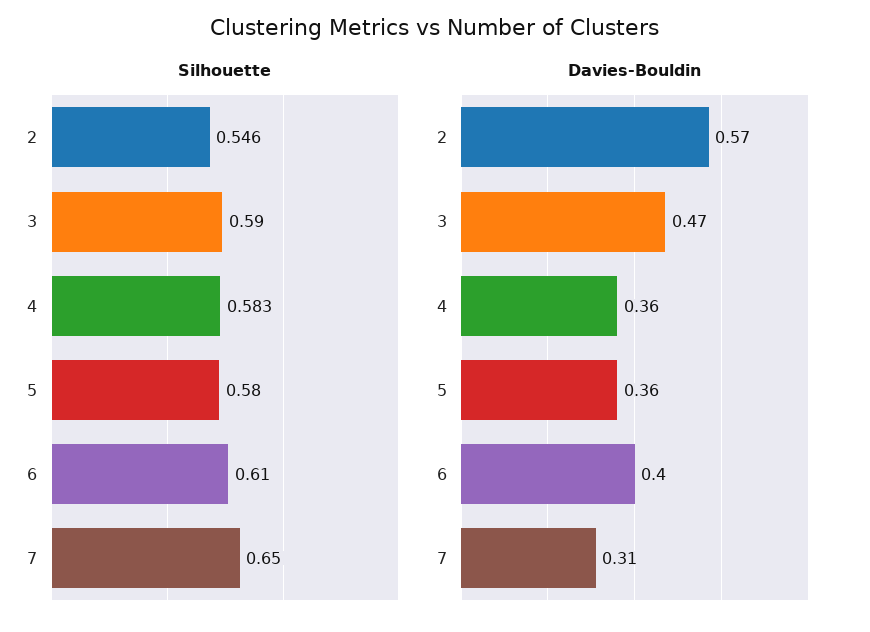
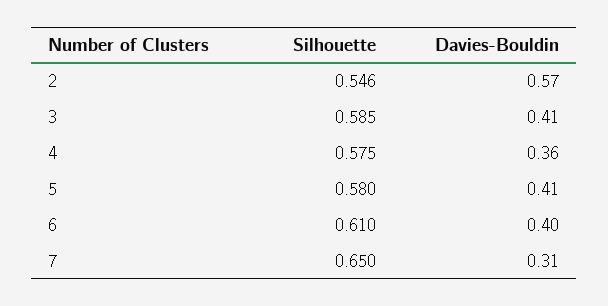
  {
    "Silhouette": {
      "2": 0.546,
-     "3": 0.59,
+     "3": 0.585,
-     "4": 0.583,
+     "4": 0.575,
      "5": 0.58,
      "6": 0.61,
      "7": 0.65
    },
    "Davies-Bouldin": {
      "2": 0.57,
-     "3": 0.47,
+     "3": 0.41,
      "4": 0.36,
-     "5": 0.36,
+     "5": 0.41,
      "6": 0.4,
      "7": 0.31
    }
  }

